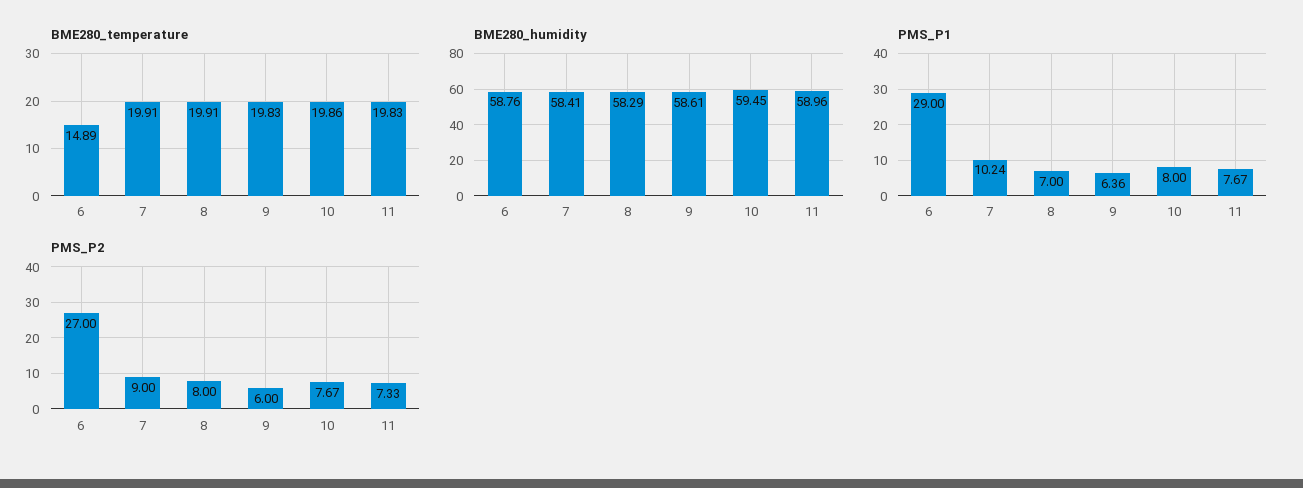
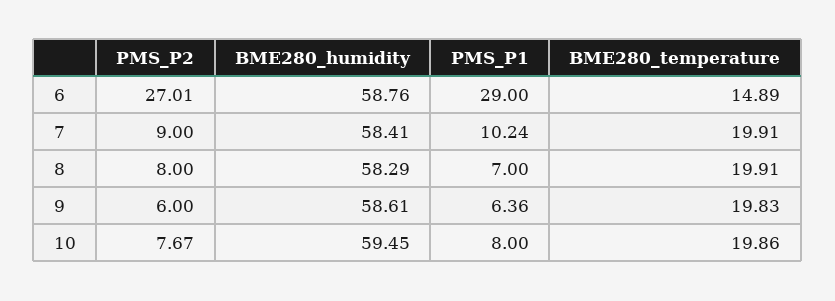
  {
    "BME280_temperature": {
      "6": 14.89,
      "7": 19.91,
      "8": 19.91,
      "9": 19.83,
-     "10": 19.86,
+     "10": 19.86
-     "11": 19.83
    },
    "BME280_humidity": {
      "6": 58.76,
      "7": 58.41,
      "8": 58.29,
      "9": 58.61,
-     "10": 59.45,
+     "10": 59.45
-     "11": 58.96
    },
    "PMS_P1": {
      "6": 29,
      "7": 10.24,
      "8": 7,
      "9": 6.36,
-     "10": 8,
+     "10": 8
-     "11": 7.67
    },
    "PMS_P2": {
-     "6": 27,
+     "6": 27.01,
      "7": 9,
      "8": 8,
      "9": 6,
-     "10": 7.67,
+     "10": 7.67
-     "11": 7.33
    }
  }

